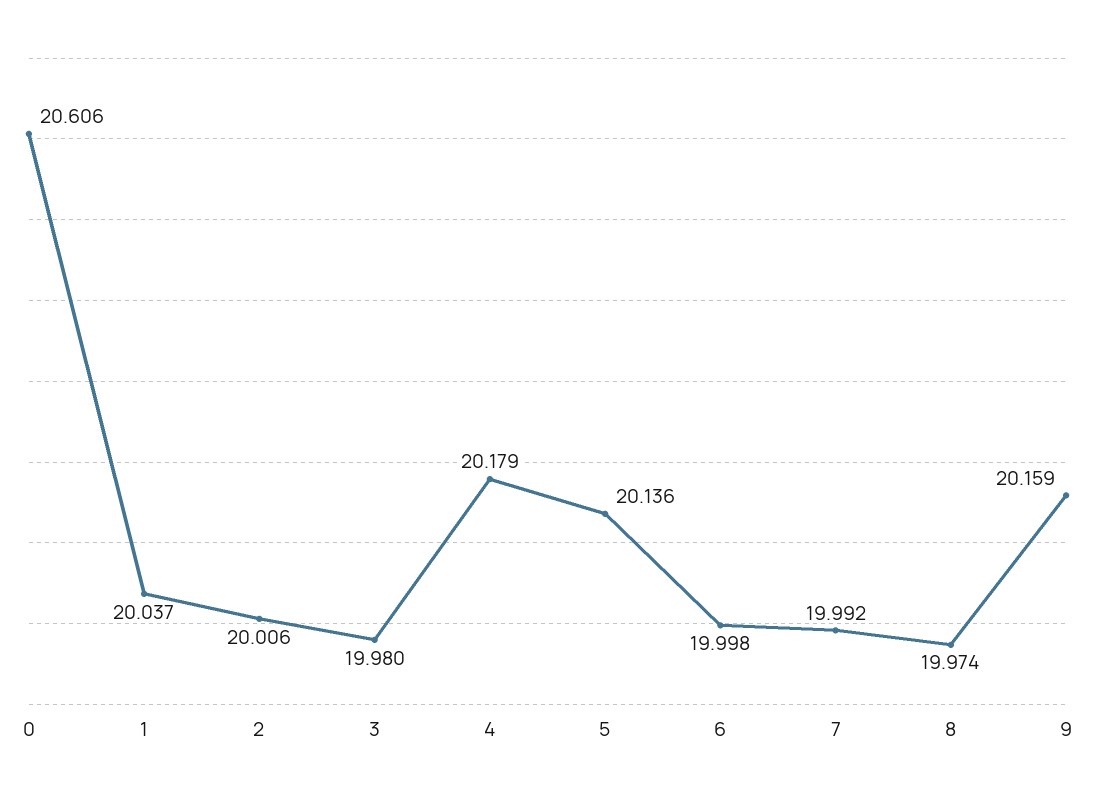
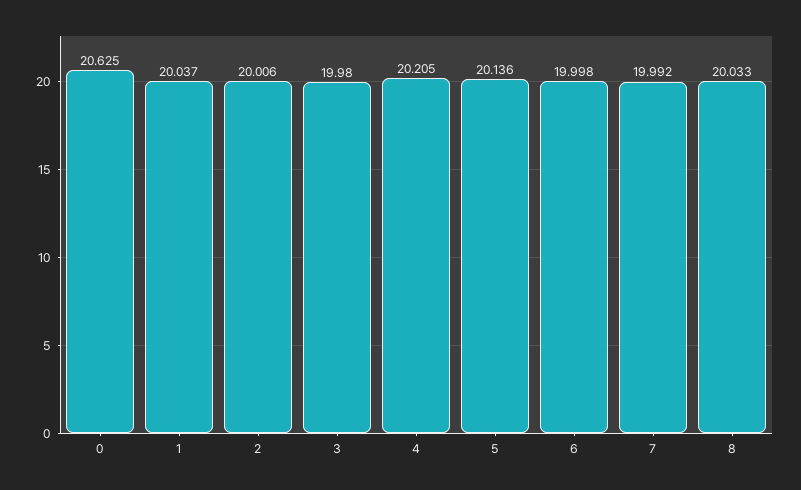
  {
-   "0": 20.606,
+   "0": 20.625,
    "1": 20.037,
    "2": 20.006,
    "3": 19.98,
-   "4": 20.179,
+   "4": 20.205,
    "5": 20.136,
    "6": 19.998,
    "7": 19.992,
-   "8": 19.974,
+   "8": 20.033
-   "9": 20.159
  }

